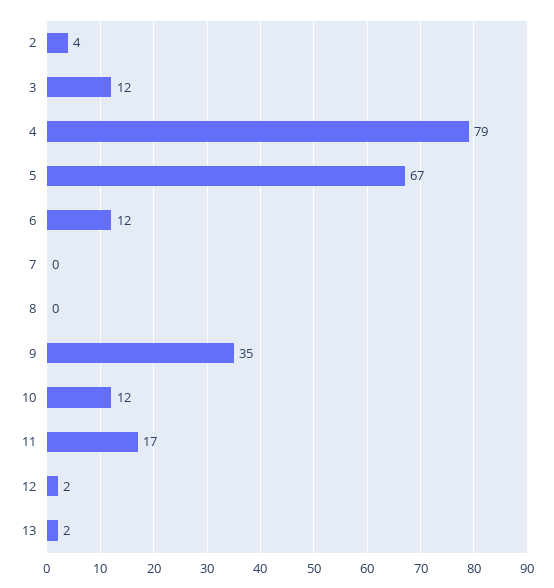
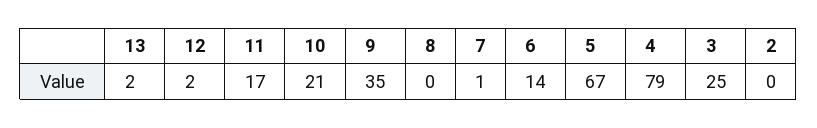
  {
-   "2": 4,
+   "2": 0,
-   "3": 12,
+   "3": 25,
    "4": 79,
    "5": 67,
-   "6": 12,
+   "6": 14,
-   "7": 0,
+   "7": 1,
    "8": 0,
    "9": 35,
-   "10": 12,
+   "10": 21,
    "11": 17,
    "12": 2,
    "13": 2
  }

